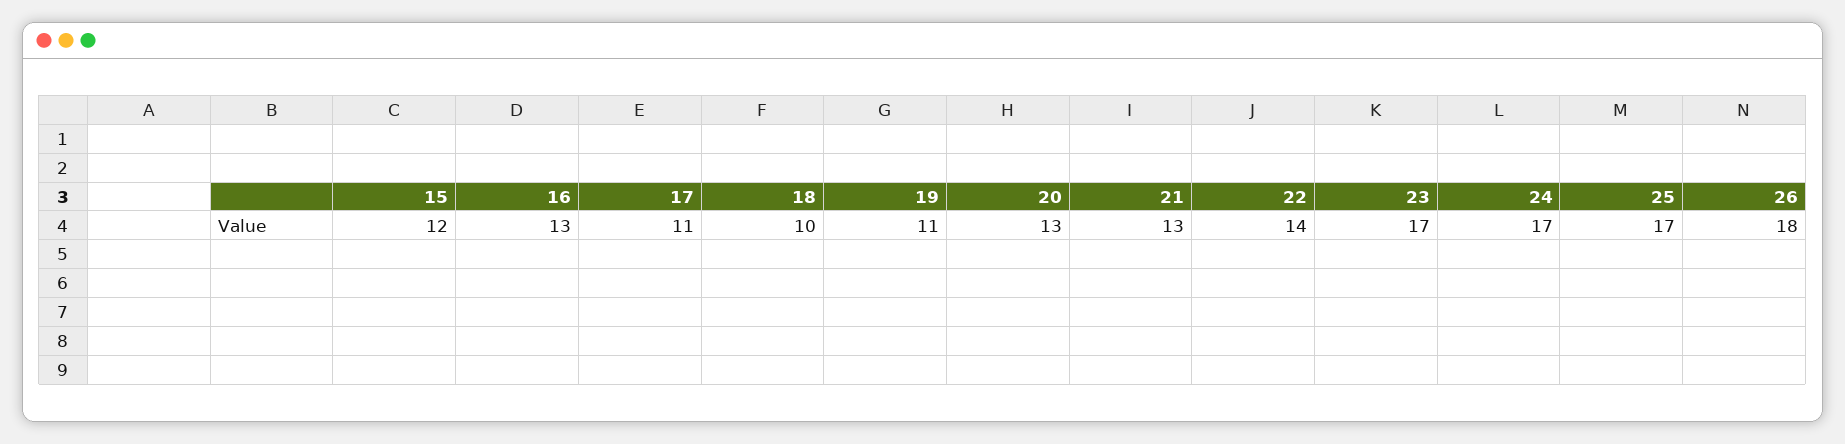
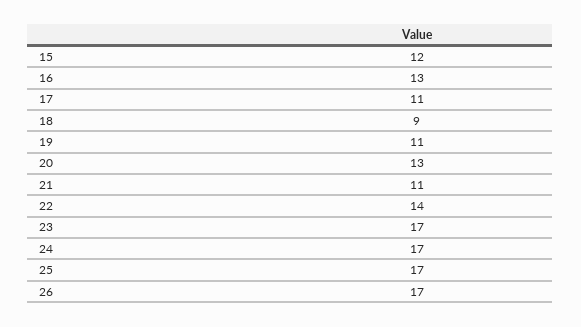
  {
    "15": 12,
    "16": 13,
    "17": 11,
-   "18": 10,
+   "18": 9,
    "19": 11,
    "20": 13,
-   "21": 13,
+   "21": 11,
    "22": 14,
    "23": 17,
    "24": 17,
    "25": 17,
-   "26": 18
+   "26": 17
  }

